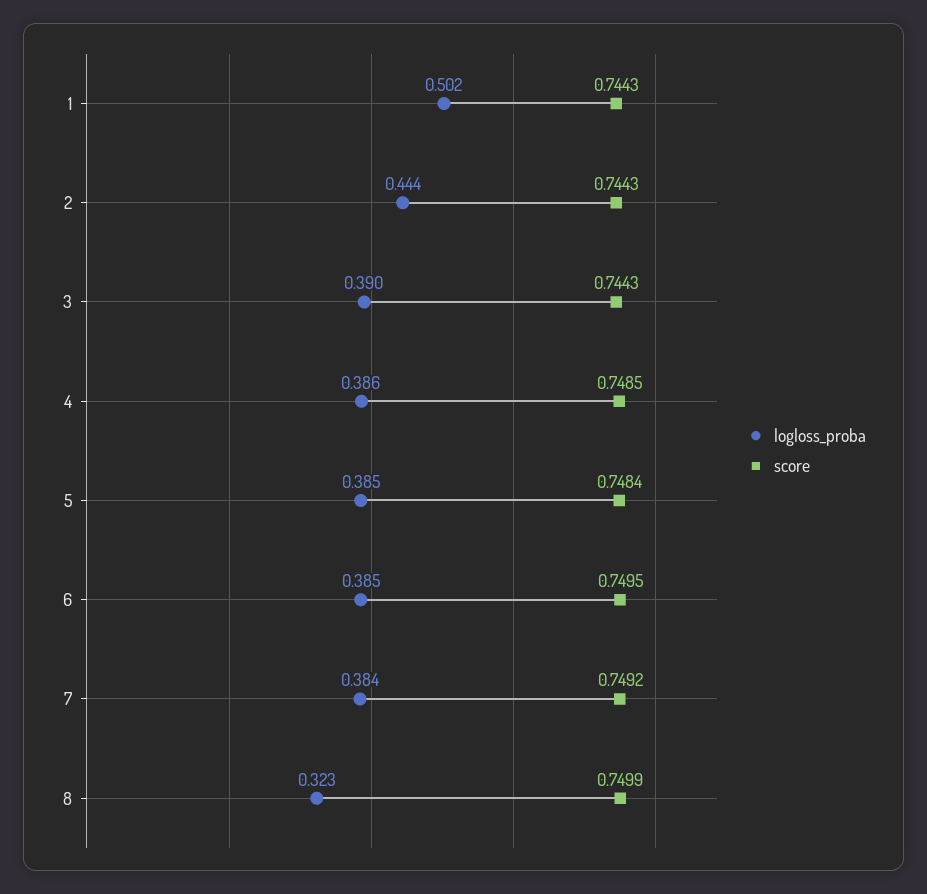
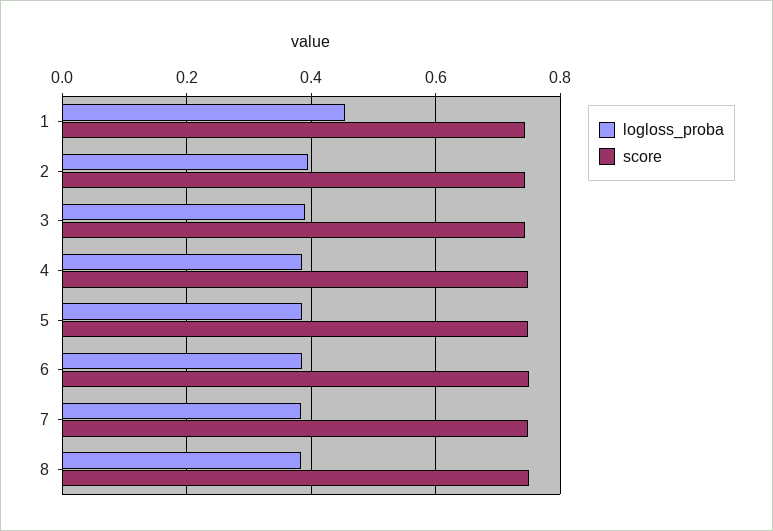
  {
    "logloss_proba": {
-     "1": 0.502,
+     "1": 0.46,
-     "2": 0.444,
+     "2": 0.4,
      "3": 0.39,
      "4": 0.386,
      "5": 0.385,
      "6": 0.385,
      "7": 0.384,
-     "8": 0.323
+     "8": 0.38
    },
    "score": {
      "1": 0.7443,
      "2": 0.7443,
      "3": 0.7443,
      "4": 0.7485,
      "5": 0.7484,
      "6": 0.7495,
      "7": 0.7492,
      "8": 0.7499
    }
  }

